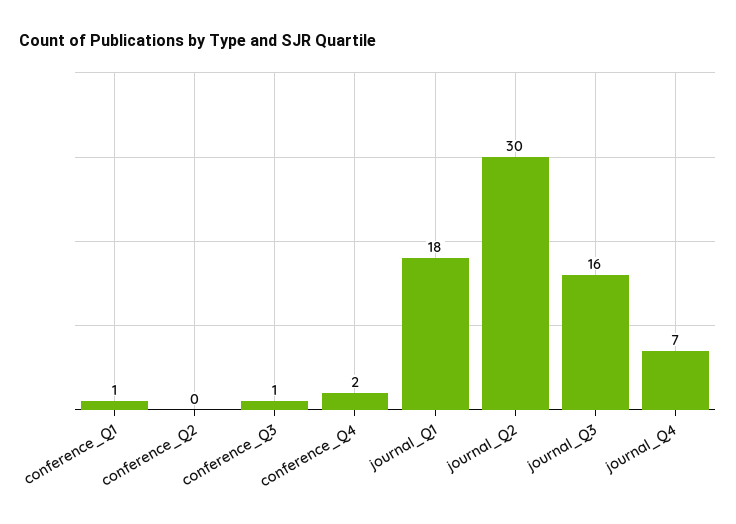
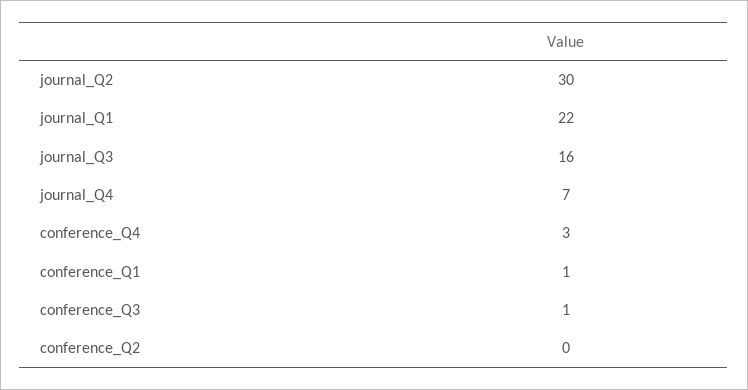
  {
    "conference_Q1": 1,
    "conference_Q2": 0,
    "conference_Q3": 1,
-   "conference_Q4": 2,
+   "conference_Q4": 3,
-   "journal_Q1": 18,
+   "journal_Q1": 22,
    "journal_Q2": 30,
    "journal_Q3": 16,
    "journal_Q4": 7
  }

